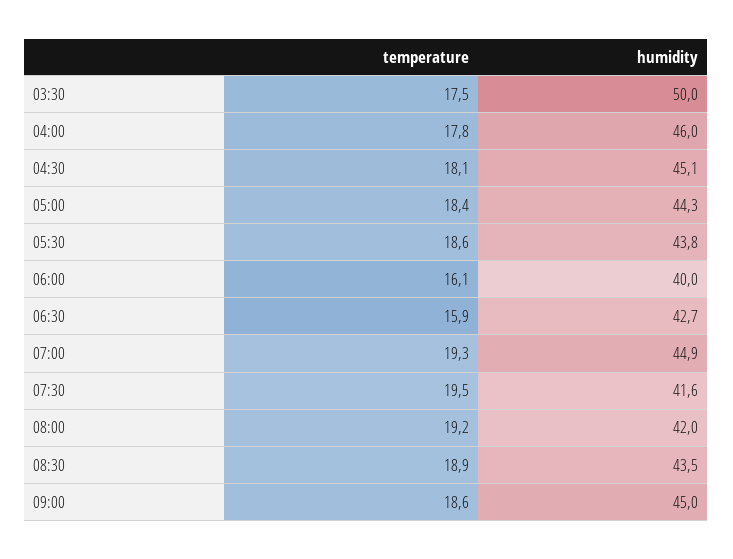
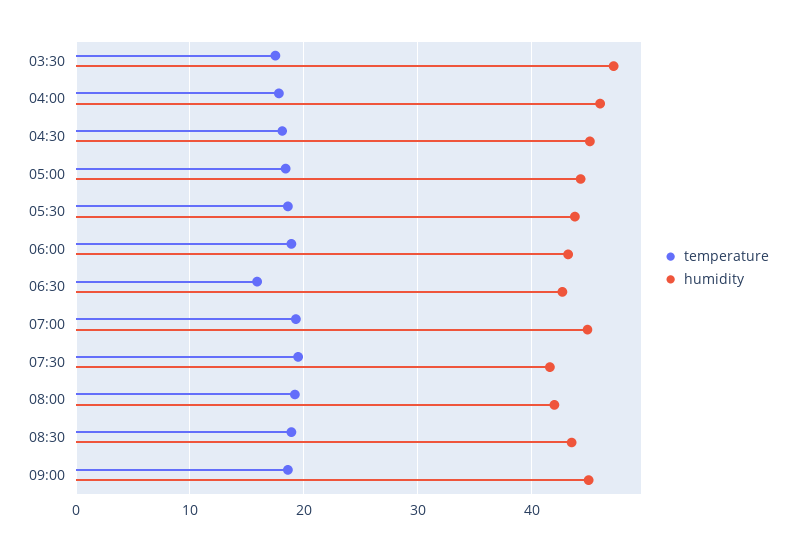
  {
    "temperature": {
      "03:30": 17.5,
      "04:00": 17.8,
      "04:30": 18.1,
      "05:00": 18.4,
      "05:30": 18.6,
-     "06:00": 16.1,
+     "06:00": 19,
      "06:30": 15.9,
      "07:00": 19.3,
      "07:30": 19.5,
      "08:00": 19.2,
      "08:30": 18.9,
      "09:00": 18.6
    },
    "humidity": {
-     "03:30": 50,
+     "03:30": 47,
      "04:00": 46,
      "04:30": 45.1,
      "05:00": 44.3,
      "05:30": 43.8,
-     "06:00": 40,
+     "06:00": 43,
      "06:30": 42.7,
      "07:00": 44.9,
      "07:30": 41.6,
      "08:00": 42,
      "08:30": 43.5,
      "09:00": 45
    }
  }

